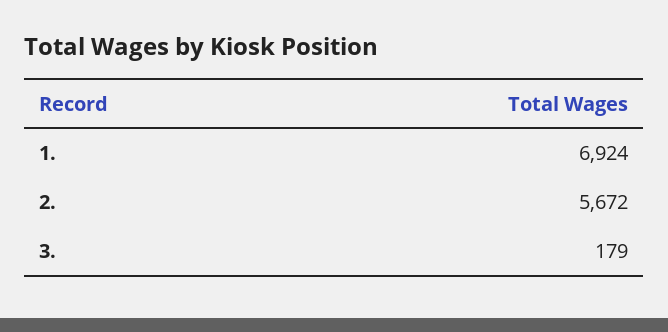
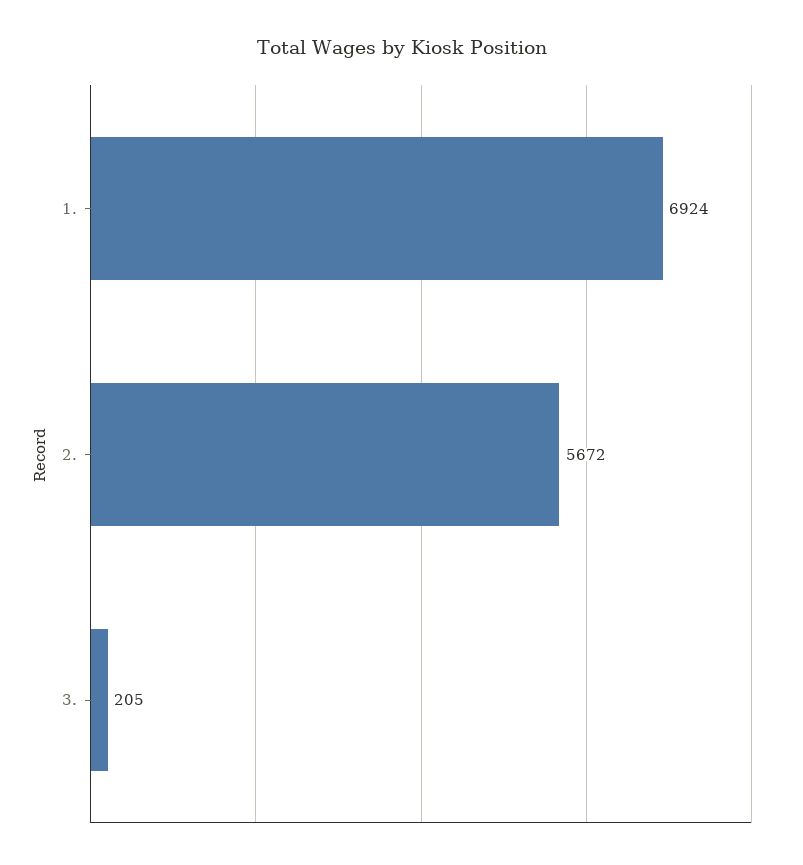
  {
    "1.": 6924,
    "2.": 5672,
-   "3.": 179
+   "3.": 205
  }

